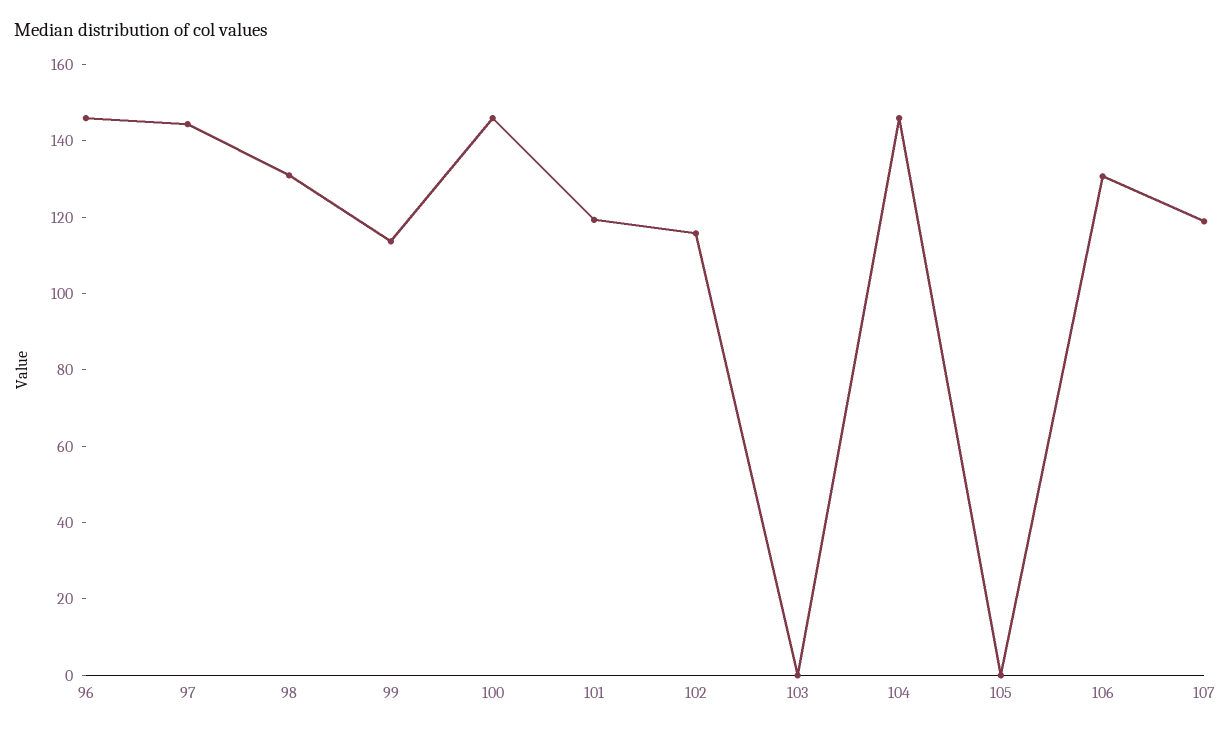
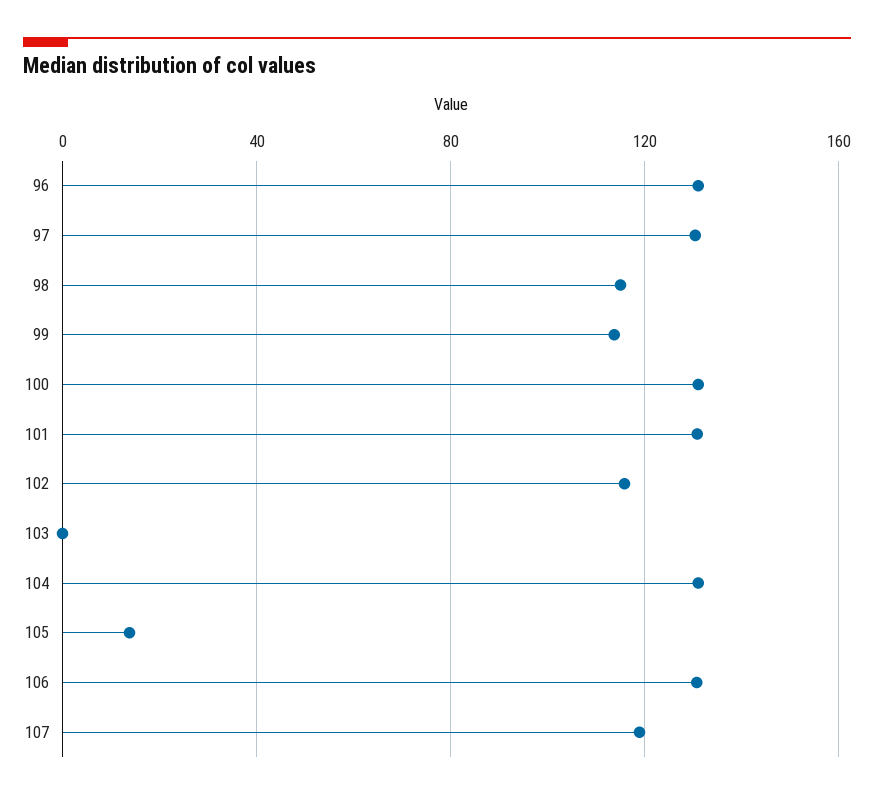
  {
-   "96": 145,
+   "96": 130,
-   "97": 145,
+   "97": 130,
-   "98": 130,
+   "98": 115,
    "99": 115,
-   "100": 145,
+   "100": 130,
-   "101": 120,
+   "101": 130,
    "102": 115,
    "103": 0,
-   "104": 145,
+   "104": 130,
-   "105": 0,
+   "105": 15,
    "106": 130,
    "107": 120
  }

